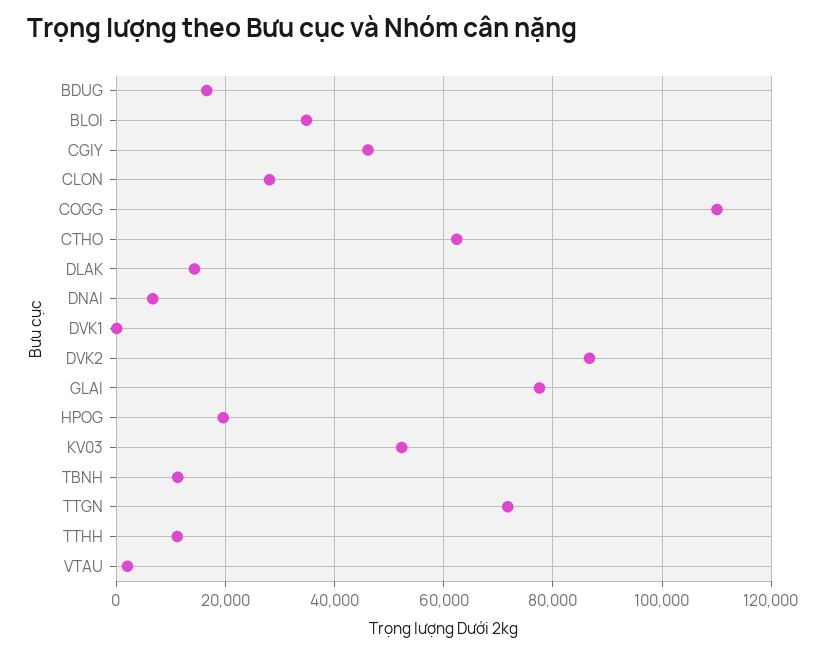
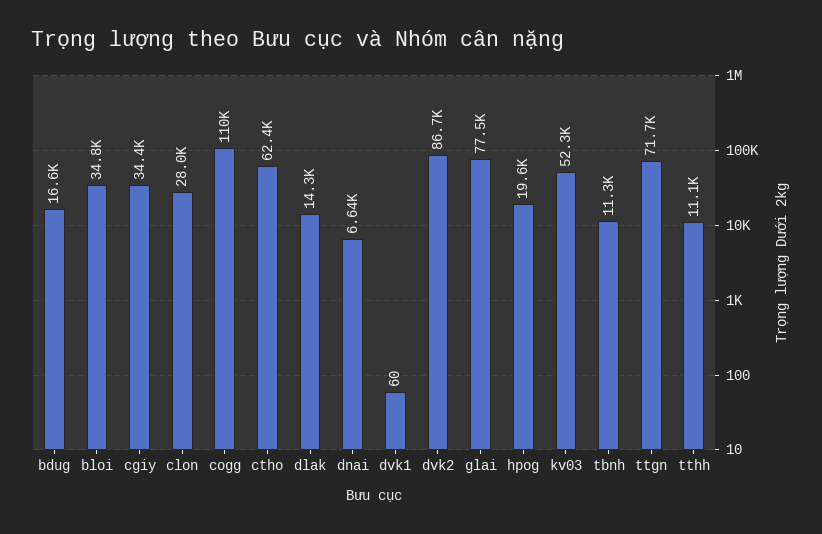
  {
    "BDUG": 16600,
    "BLOI": 34800,
-   "CGIY": 46000,
+   "CGIY": 34400,
    "CLON": 28000,
    "COGG": 110000,
    "CTHO": 62400,
    "DLAK": 14300,
    "DNAI": 6640,
    "DVK1": 60,
    "DVK2": 86700,
    "GLAI": 77500,
    "HPOG": 19600,
    "KV03": 52300,
    "TBNH": 11300,
    "TTGN": 71700,
-   "TTHH": 11100,
+   "TTHH": 11100
-   "VTAU": 2000
  }

